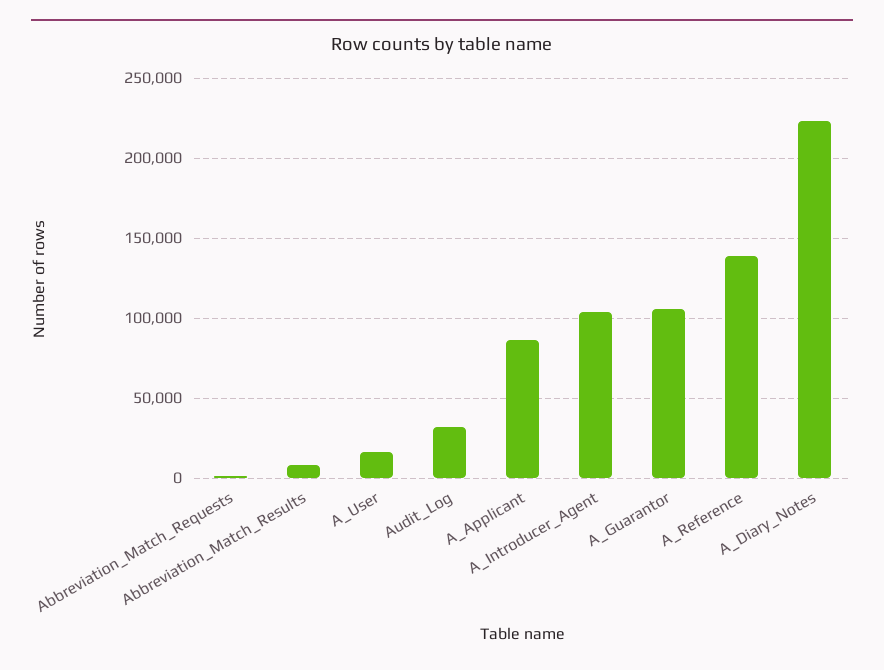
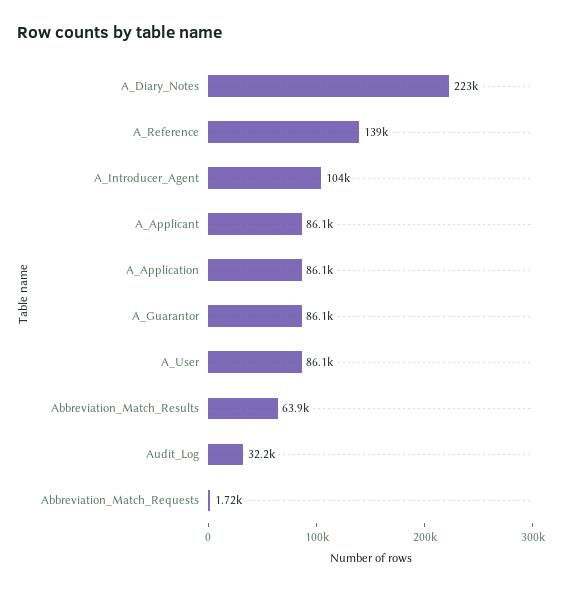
  {
    "Abbreviation_Match_Requests": 1720,
-   "Abbreviation_Match_Results": 10000,
+   "Abbreviation_Match_Results": 63900,
-   "A_User": 15000,
+   "A_User": 86100,
    "Audit_Log": 32200,
    "A_Applicant": 86100,
    "A_Introducer_Agent": 104000,
-   "A_Guarantor": 105000,
+   "A_Guarantor": 86100,
    "A_Reference": 139000,
-   "A_Diary_Notes": 223000
+   "A_Diary_Notes": 223000,
+   "A_Application": 86100
  }

